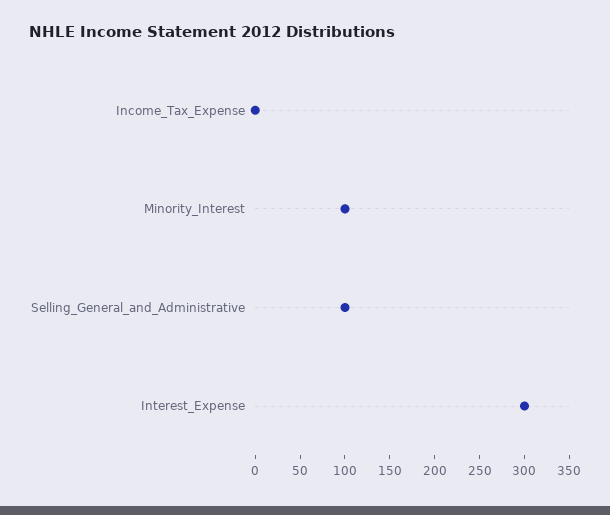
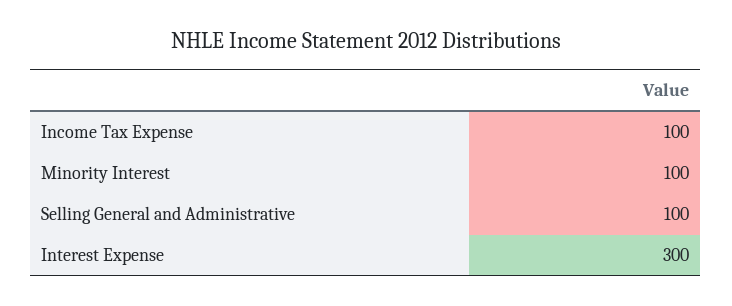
  {
-   "Income_Tax_Expense": 0,
+   "Income_Tax_Expense": 100,
    "Minority_Interest": 100,
    "Selling_General_and_Administrative": 100,
    "Interest_Expense": 300
  }

